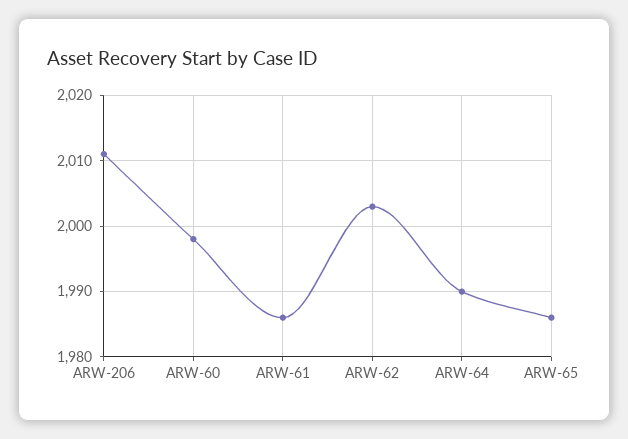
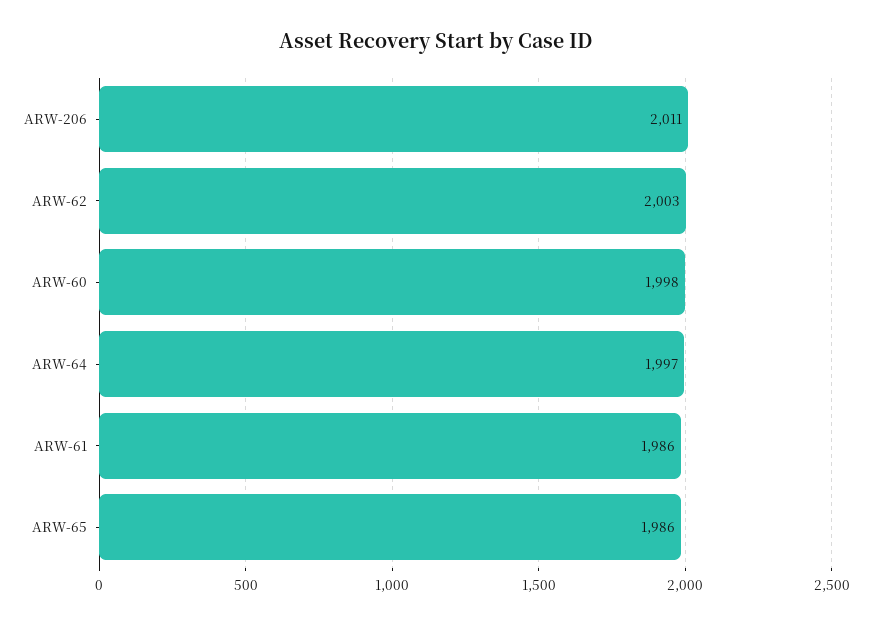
  {
    "ARW-206": 2011,
    "ARW-60": 1998,
    "ARW-61": 1986,
    "ARW-62": 2003,
-   "ARW-64": 1990,
+   "ARW-64": 1997,
    "ARW-65": 1986
  }

